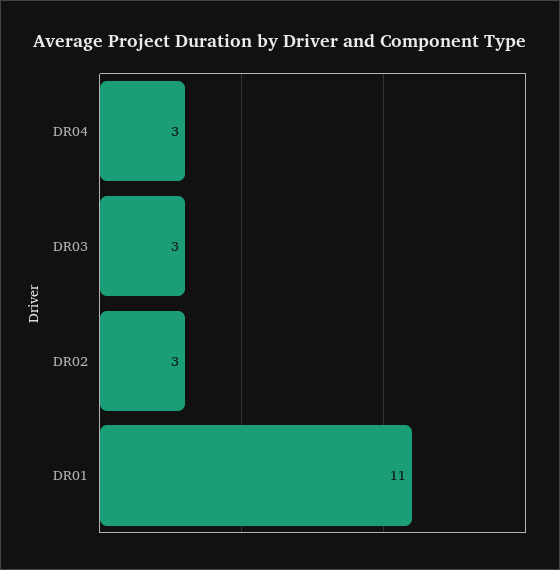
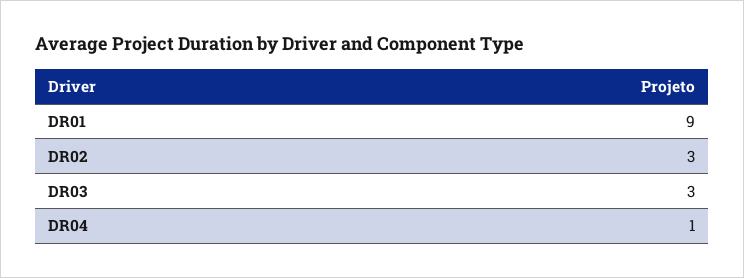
  {
-   "DR04": 3,
+   "DR04": 1,
    "DR03": 3,
    "DR02": 3,
-   "DR01": 11
+   "DR01": 9
  }

